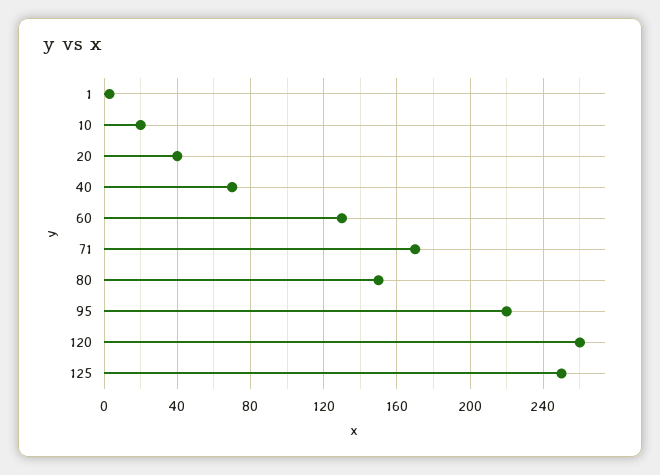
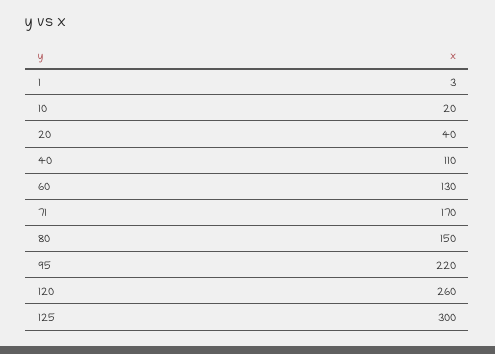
  {
    "1": 3,
    "10": 20,
    "20": 40,
-   "40": 70,
+   "40": 110,
    "60": 130,
    "71": 170,
    "80": 150,
    "95": 220,
    "120": 260,
-   "125": 250
+   "125": 300
  }

